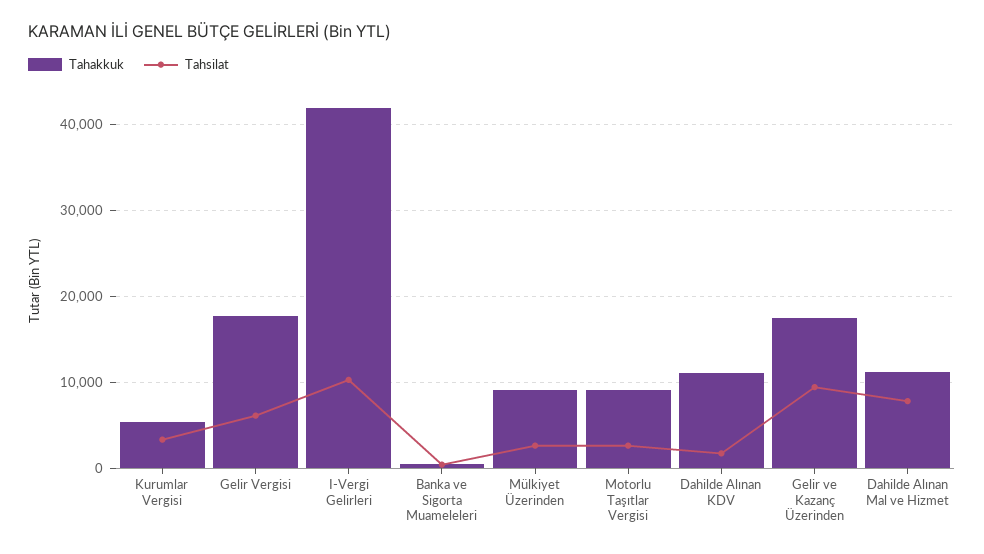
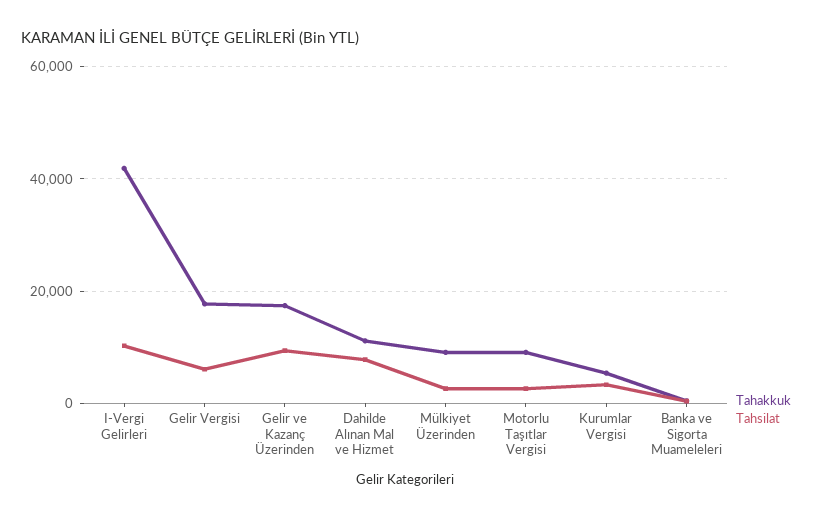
  {
    "Tahakkuk": {
      "Kurumlar Vergisi": 5000,
      "Gelir Vergisi": 18000,
      "I-Vergi Gelirleri": 42000,
      "Banka ve Sigorta Muameleleri": 0,
      "Mülkiyet Üzerinden": 9000,
      "Motorlu Taşıtlar Vergisi": 9000,
-     "Dahilde Alınan KDV": 11000,
      "Gelir ve Kazanç Üzerinden": 17000,
      "Dahilde Alınan Mal ve Hizmet": 11000
    },
    "Tahsilat": {
      "Kurumlar Vergisi": 3000,
      "Gelir Vergisi": 6000,
      "I-Vergi Gelirleri": 10000,
      "Banka ve Sigorta Muameleleri": 0,
      "Mülkiyet Üzerinden": 3000,
      "Motorlu Taşıtlar Vergisi": 3000,
-     "Dahilde Alınan KDV": 2000,
      "Gelir ve Kazanç Üzerinden": 9000,
      "Dahilde Alınan Mal ve Hizmet": 8000
    }
  }

